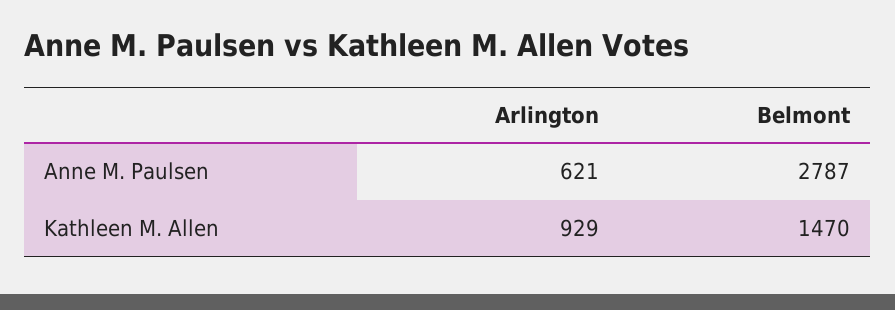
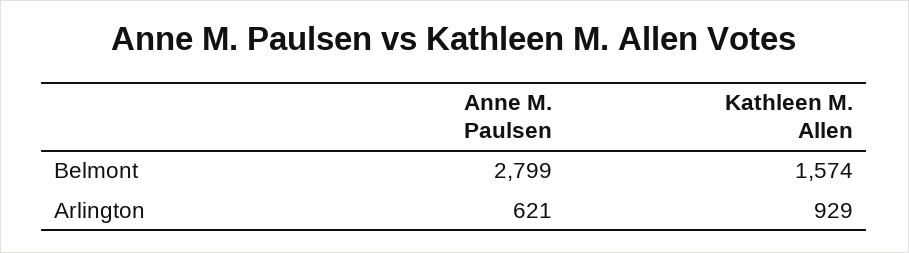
  {
    "Arlington": {
      "Anne M. Paulsen": 621,
      "Kathleen M. Allen": 929
    },
    "Belmont": {
-     "Anne M. Paulsen": 2787,
+     "Anne M. Paulsen": 2799,
-     "Kathleen M. Allen": 1470
+     "Kathleen M. Allen": 1574
    }
  }

